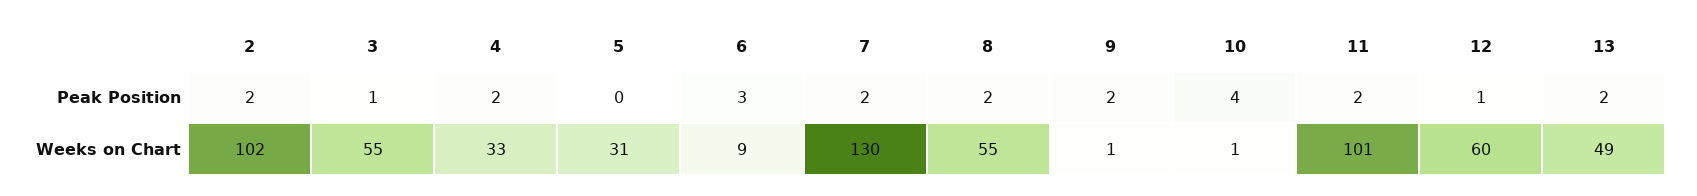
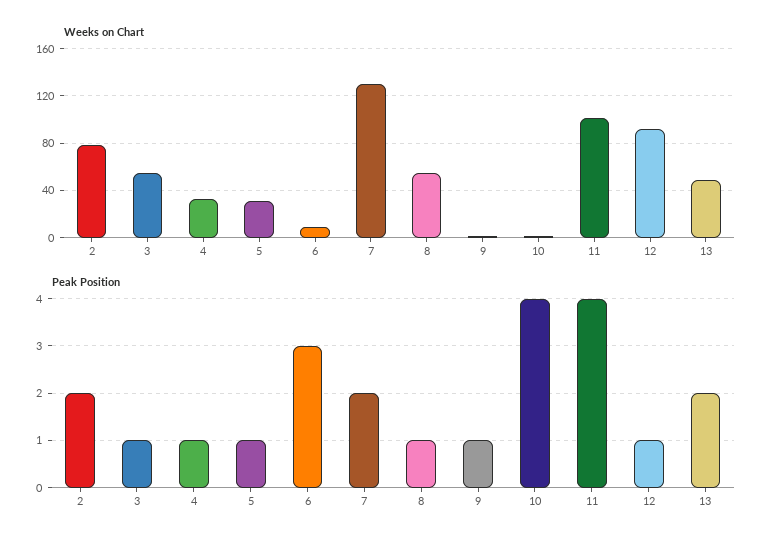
  {
    "Peak Position": {
      "2": 2,
      "3": 1,
-     "4": 2,
+     "4": 1,
-     "5": 0,
+     "5": 1,
      "6": 3,
      "7": 2,
-     "8": 2,
+     "8": 1,
-     "9": 2,
+     "9": 1,
      "10": 4,
-     "11": 2,
+     "11": 4,
      "12": 1,
      "13": 2
    },
    "Weeks on Chart": {
-     "2": 102,
+     "2": 80,
      "3": 55,
      "4": 33,
      "5": 31,
      "6": 9,
      "7": 130,
      "8": 55,
      "9": 1,
      "10": 1,
      "11": 101,
-     "12": 60,
+     "12": 90,
      "13": 49
    }
  }

